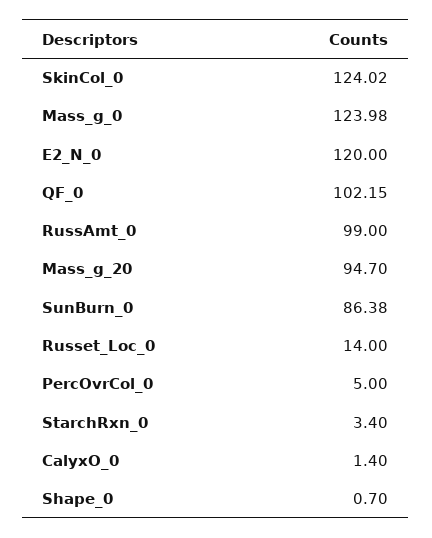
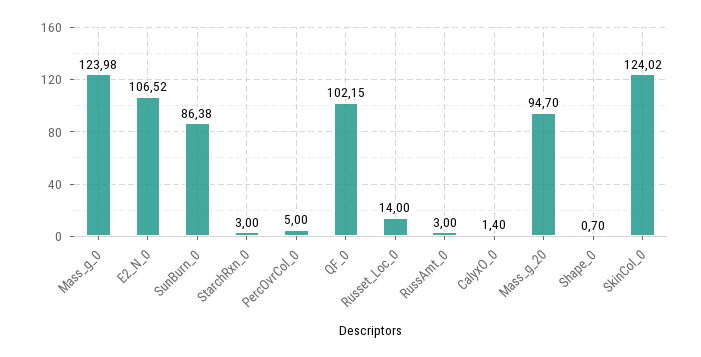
  {
    "SkinCol_0": 124.02,
    "Mass_g_0": 123.98,
-   "E2_N_0": 120,
+   "E2_N_0": 106.52,
    "QF_0": 102.15,
-   "RussAmt_0": 99,
+   "RussAmt_0": 3,
    "Mass_g_20": 94.7,
    "SunBurn_0": 86.38,
    "Russet_Loc_0": 14,
    "PercOvrCol_0": 5,
-   "StarchRxn_0": 3.4,
+   "StarchRxn_0": 3,
    "CalyxO_0": 1.4,
    "Shape_0": 0.7
  }

